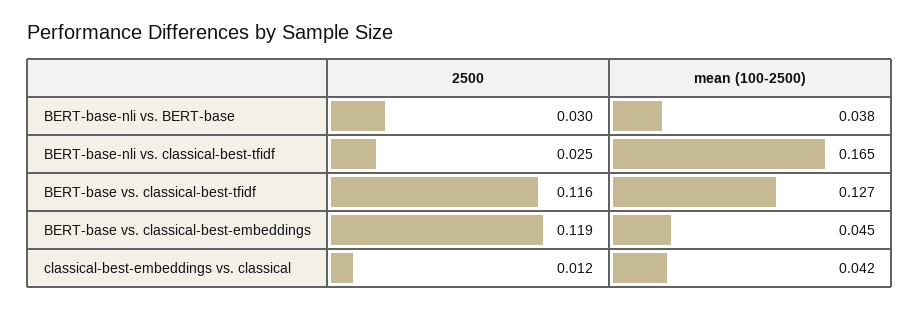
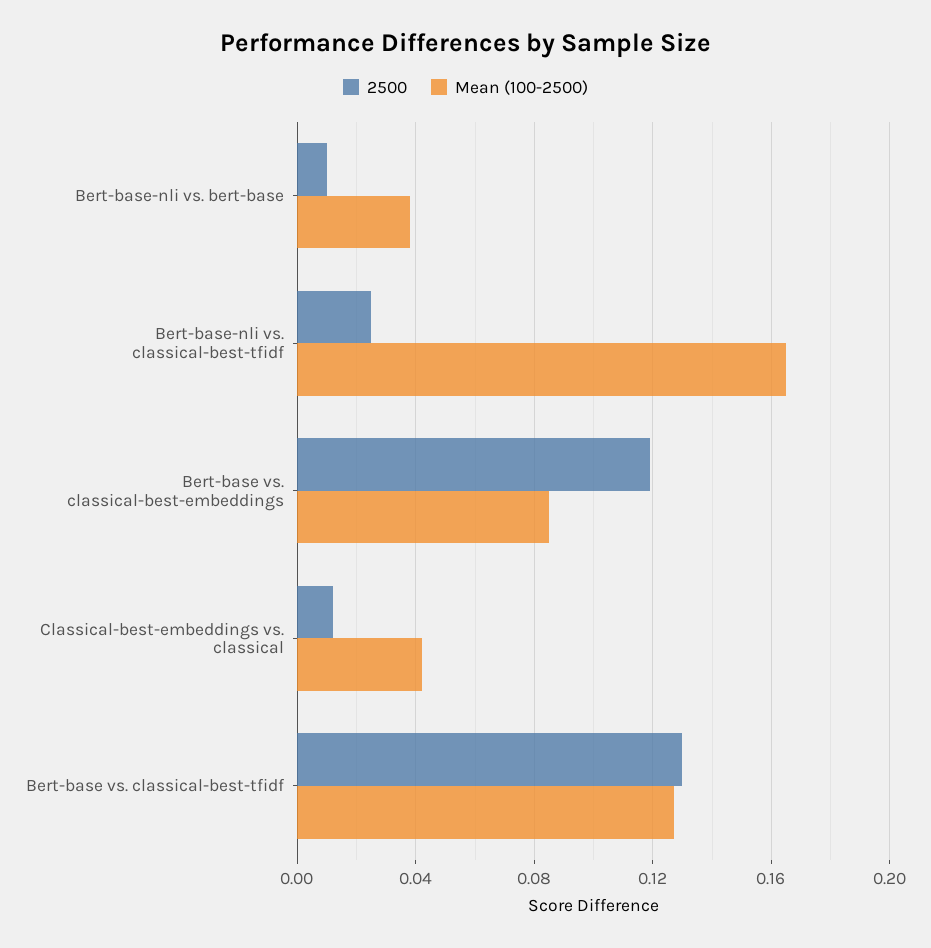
  {
    "2500": {
-     "BERT-base-nli vs. BERT-base": 0.03,
+     "BERT-base-nli vs. BERT-base": 0.01,
      "BERT-base-nli vs. classical-best-tfidf": 0.025,
-     "BERT-base vs. classical-best-tfidf": 0.116,
+     "BERT-base vs. classical-best-tfidf": 0.13,
      "BERT-base vs. classical-best-embeddings": 0.119,
      "classical-best-embeddings vs. classical": 0.012
    },
    "mean (100-2500)": {
      "BERT-base-nli vs. BERT-base": 0.038,
      "BERT-base-nli vs. classical-best-tfidf": 0.165,
      "BERT-base vs. classical-best-tfidf": 0.127,
-     "BERT-base vs. classical-best-embeddings": 0.045,
+     "BERT-base vs. classical-best-embeddings": 0.085,
      "classical-best-embeddings vs. classical": 0.042
    }
  }

